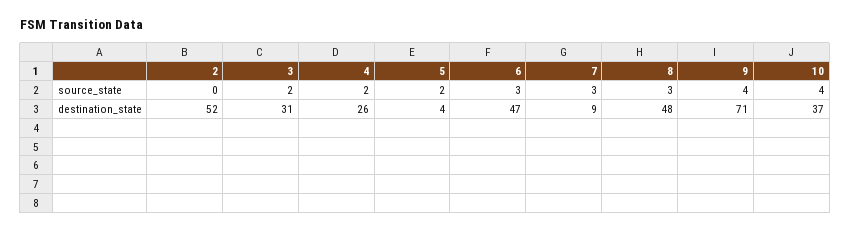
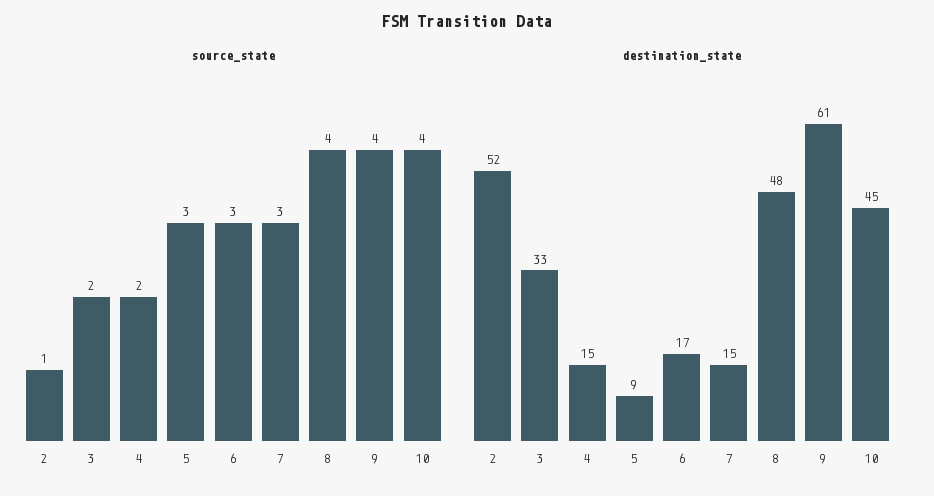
  {
    "source_state": {
-     "2": 0,
+     "2": 1,
      "3": 2,
      "4": 2,
-     "5": 2,
+     "5": 3,
      "6": 3,
      "7": 3,
-     "8": 3,
+     "8": 4,
      "9": 4,
      "10": 4
    },
    "destination_state": {
      "2": 52,
-     "3": 31,
+     "3": 33,
-     "4": 26,
+     "4": 15,
-     "5": 4,
+     "5": 9,
-     "6": 47,
+     "6": 17,
-     "7": 9,
+     "7": 15,
      "8": 48,
-     "9": 71,
+     "9": 61,
-     "10": 37
+     "10": 45
    }
  }

